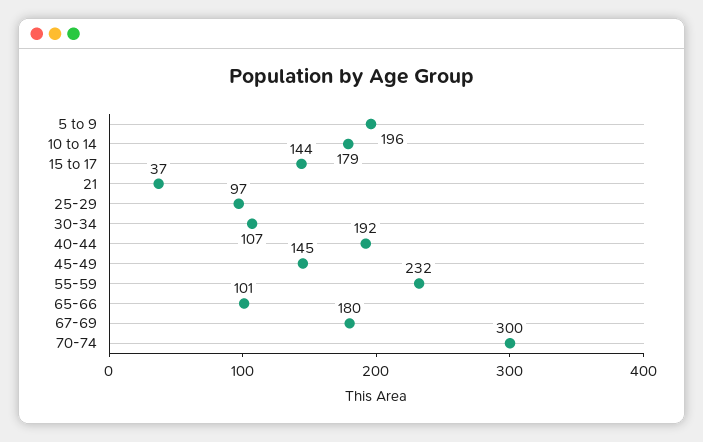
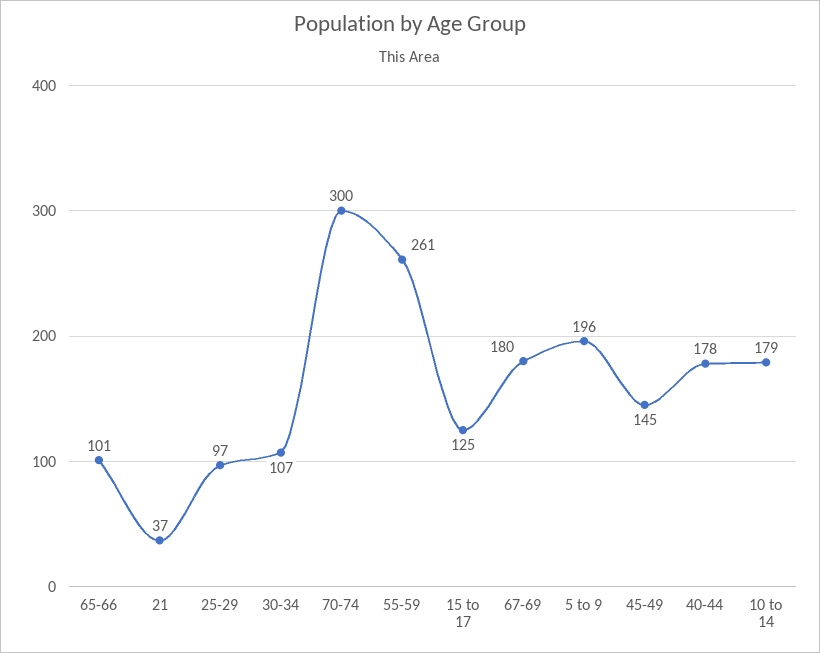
  {
    "5 to 9": 196,
    "10 to 14": 179,
-   "15 to 17": 144,
+   "15 to 17": 125,
    "21": 37,
    "25-29": 97,
    "30-34": 107,
-   "40-44": 192,
+   "40-44": 178,
    "45-49": 145,
-   "55-59": 232,
+   "55-59": 261,
    "65-66": 101,
    "67-69": 180,
    "70-74": 300
  }

